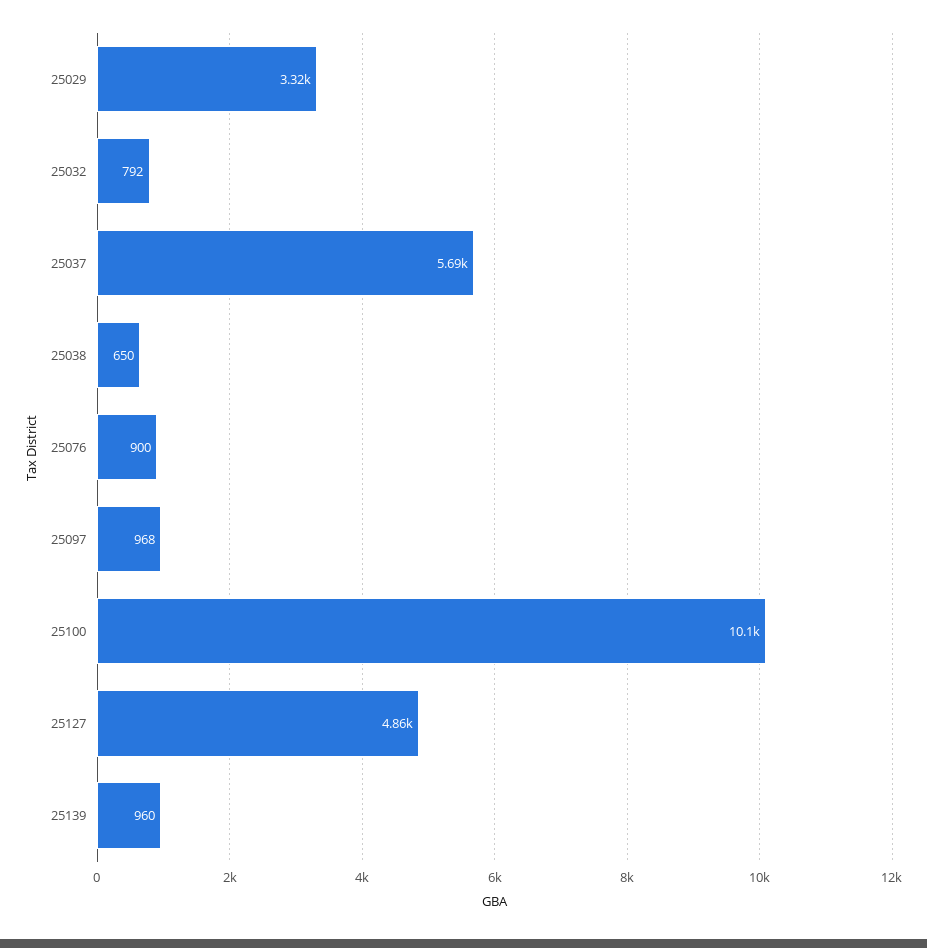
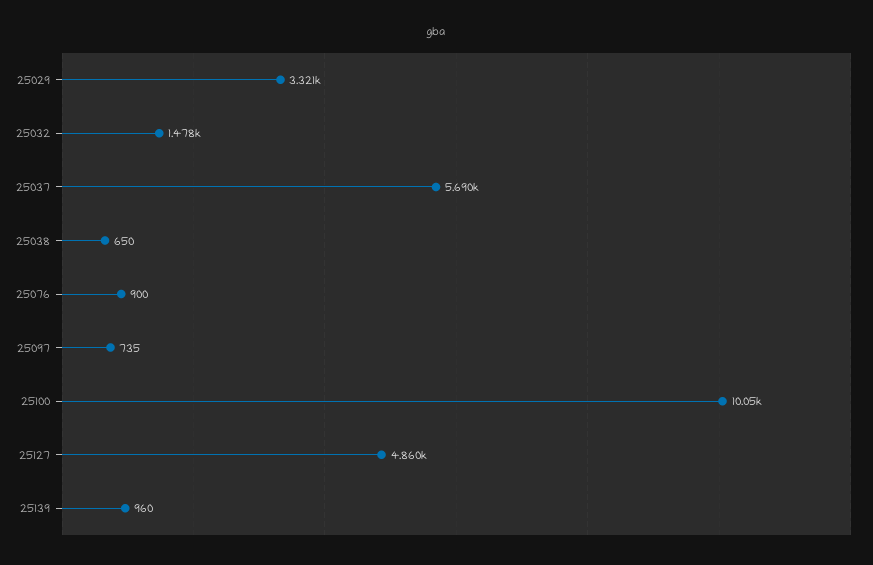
  {
    "25029": 3321,
-   "25032": 792,
+   "25032": 1478,
    "25037": 5690,
    "25038": 650,
    "25076": 900,
-   "25097": 968,
+   "25097": 735,
    "25100": 10050,
    "25127": 4860,
    "25139": 960
  }

